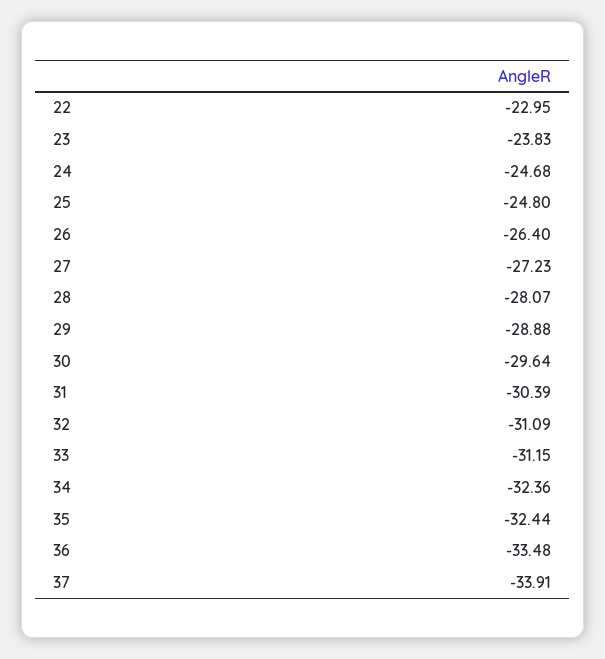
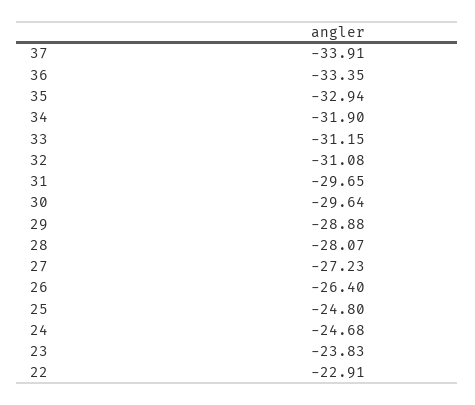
  {
-   "22": -22.95,
+   "22": -22.91,
    "23": -23.83,
    "24": -24.68,
    "25": -24.8,
    "26": -26.4,
    "27": -27.23,
    "28": -28.07,
    "29": -28.88,
    "30": -29.64,
-   "31": -30.39,
+   "31": -29.65,
-   "32": -31.09,
+   "32": -31.08,
    "33": -31.15,
-   "34": -32.36,
+   "34": -31.9,
-   "35": -32.44,
+   "35": -32.94,
-   "36": -33.48,
+   "36": -33.35,
    "37": -33.91
  }

